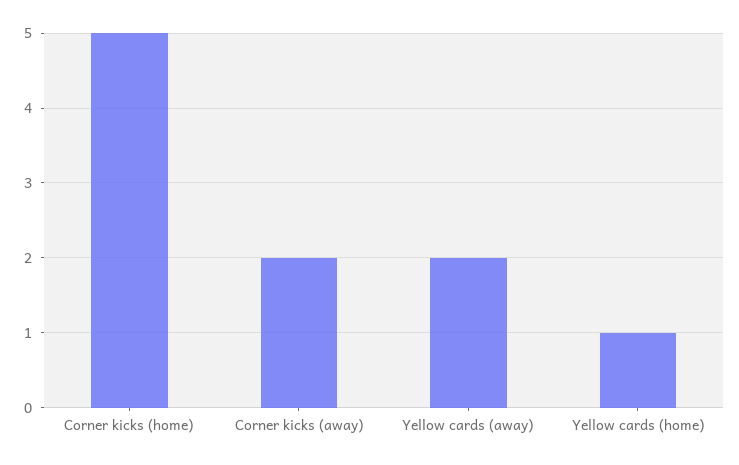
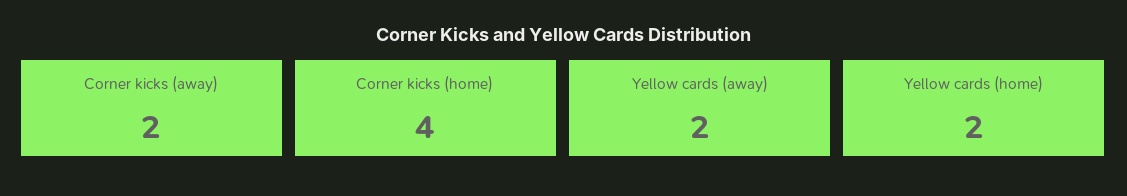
  {
-   "Corner kicks (home)": 5,
+   "Corner kicks (home)": 4,
    "Corner kicks (away)": 2,
    "Yellow cards (away)": 2,
-   "Yellow cards (home)": 1
+   "Yellow cards (home)": 2
  }

